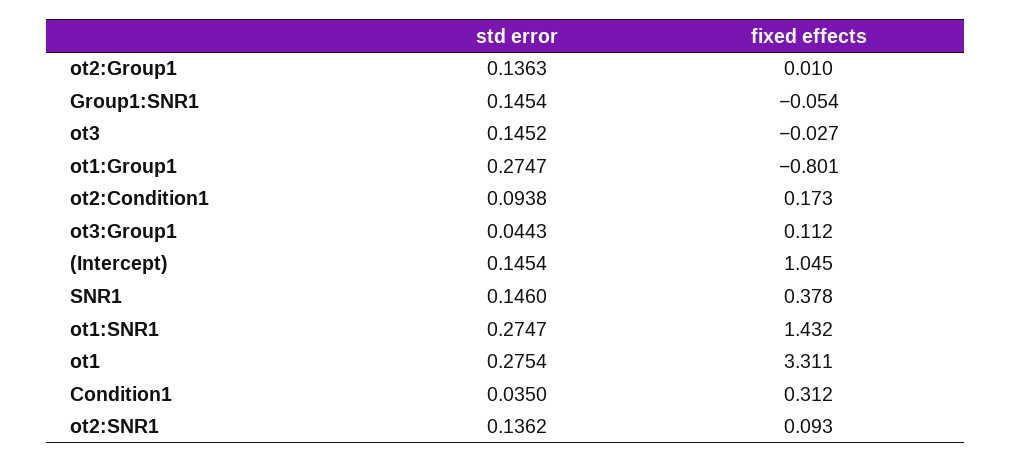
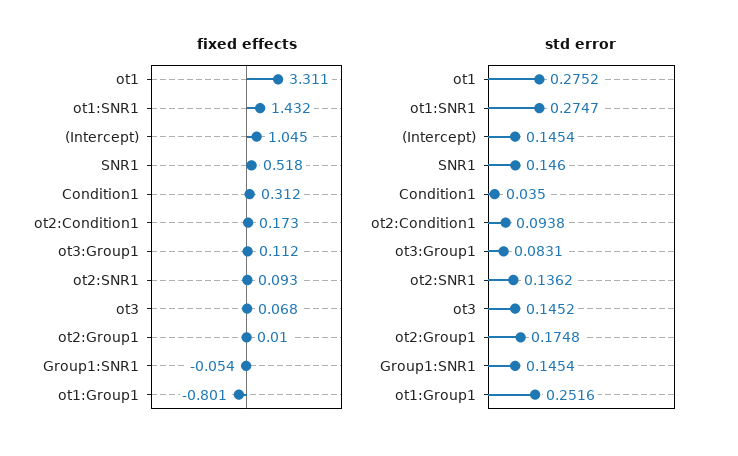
  {
    "std error": {
-     "ot2:Group1": 0.1363,
+     "ot2:Group1": 0.1748,
      "Group1:SNR1": 0.1454,
      "ot3": 0.1452,
-     "ot1:Group1": 0.2747,
+     "ot1:Group1": 0.2516,
      "ot2:Condition1": 0.0938,
-     "ot3:Group1": 0.0443,
+     "ot3:Group1": 0.0831,
      "(Intercept)": 0.1454,
      "SNR1": 0.146,
      "ot1:SNR1": 0.2747,
-     "ot1": 0.2754,
+     "ot1": 0.2752,
      "Condition1": 0.035,
      "ot2:SNR1": 0.1362
    },
    "fixed effects": {
      "ot2:Group1": 0.01,
      "Group1:SNR1": -0.054,
-     "ot3": -0.027,
+     "ot3": 0.068,
      "ot1:Group1": -0.801,
      "ot2:Condition1": 0.173,
      "ot3:Group1": 0.112,
      "(Intercept)": 1.045,
-     "SNR1": 0.378,
+     "SNR1": 0.518,
      "ot1:SNR1": 1.432,
      "ot1": 3.311,
      "Condition1": 0.312,
      "ot2:SNR1": 0.093
    }
  }

